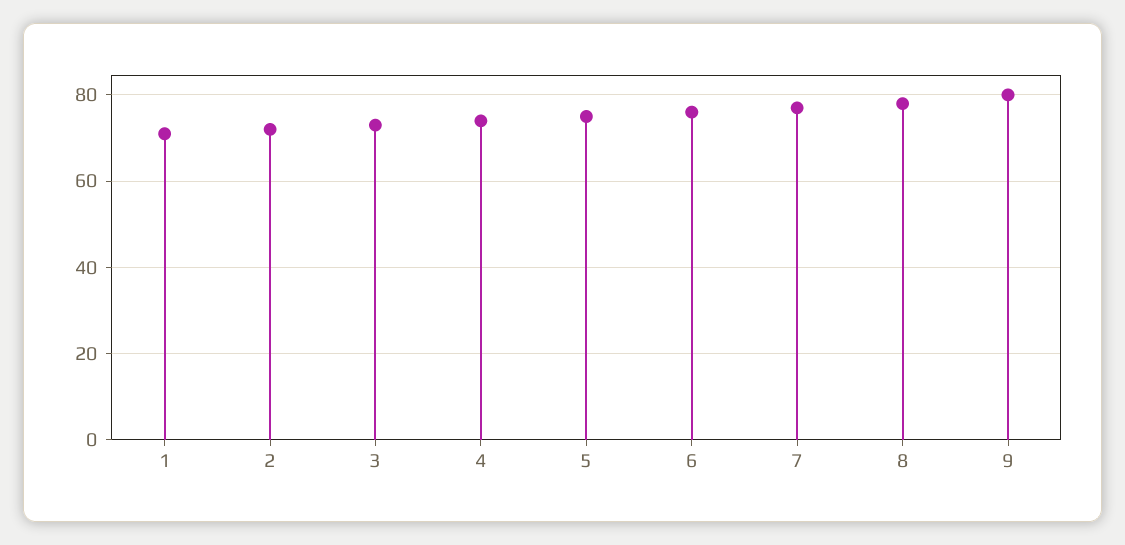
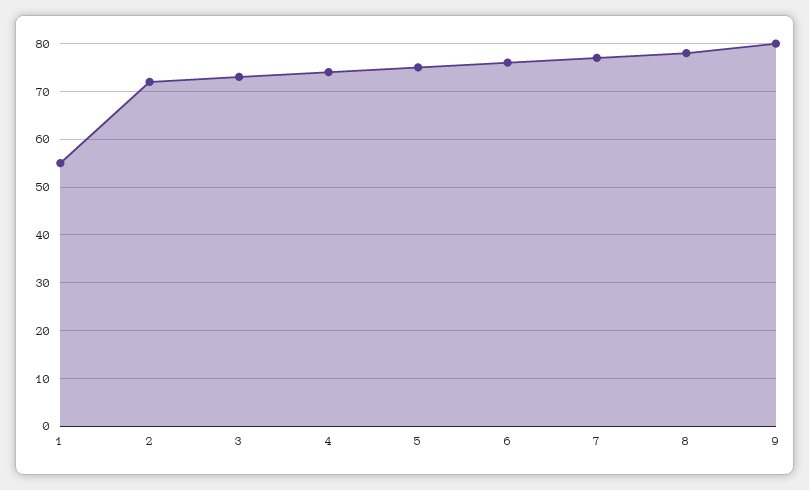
  {
-   "1": 70,
+   "1": 55,
    "2": 70,
    "3": 75,
    "4": 75,
    "5": 75,
    "6": 75,
    "7": 75,
    "8": 80,
    "9": 80
  }

